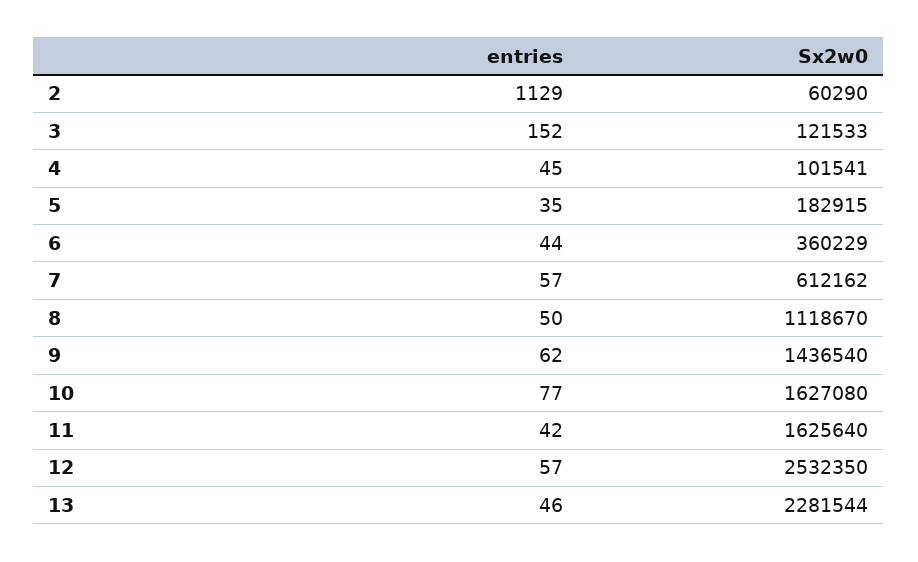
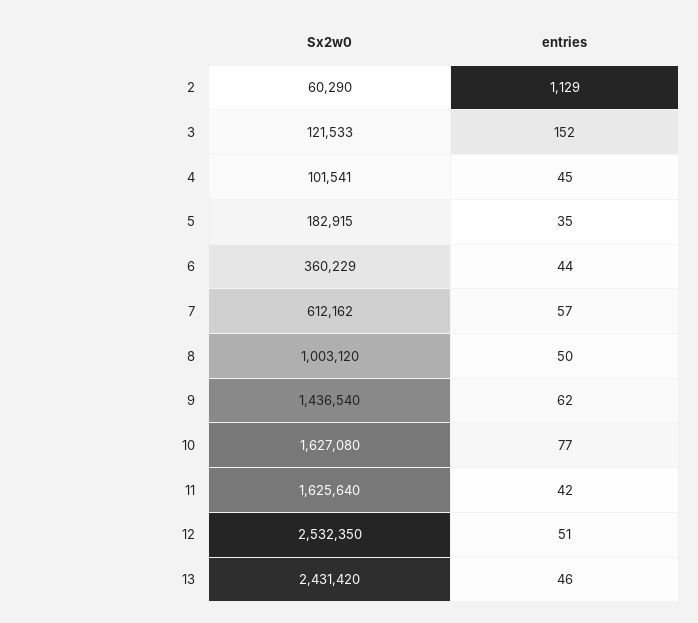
  {
    "entries": {
      "2": 1129,
      "3": 152,
      "4": 45,
      "5": 35,
      "6": 44,
      "7": 57,
      "8": 50,
      "9": 62,
      "10": 77,
      "11": 42,
-     "12": 57,
+     "12": 51,
      "13": 46
    },
    "Sx2w0": {
      "2": 60290,
      "3": 121533,
      "4": 101541,
      "5": 182915,
      "6": 360229,
      "7": 612162,
-     "8": 1118670,
+     "8": 1003120,
      "9": 1436540,
      "10": 1627080,
      "11": 1625640,
      "12": 2532350,
-     "13": 2281544
+     "13": 2431420
    }
  }

